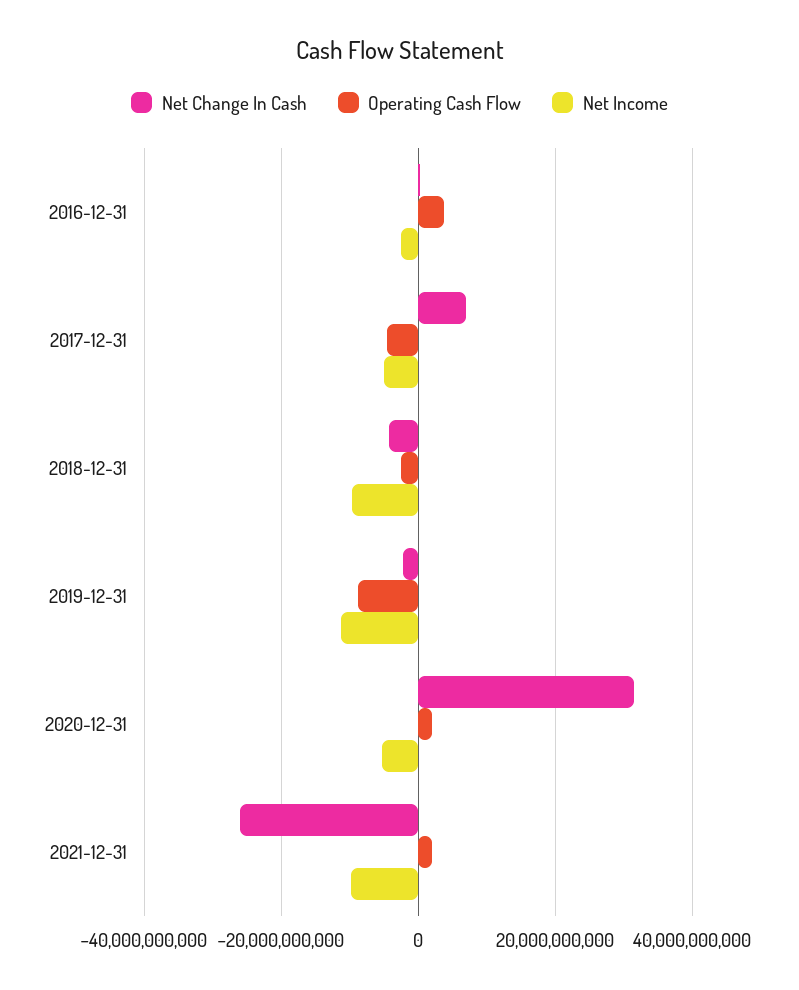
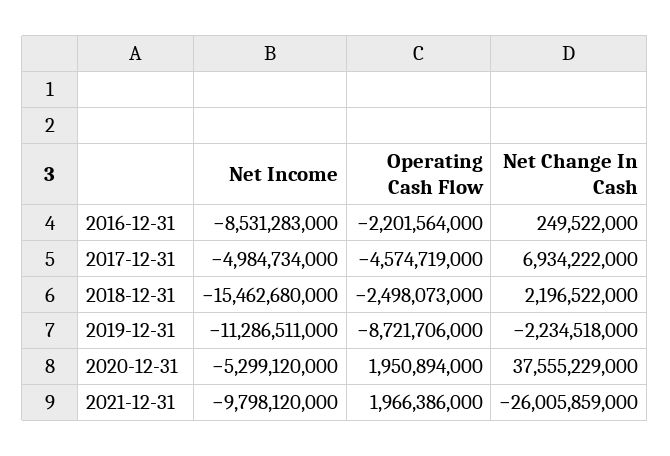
  {
    "Net Change In Cash": {
      "2016-12-31": 249522000,
      "2017-12-31": 6934222000,
-     "2018-12-31": -4000000000,
+     "2018-12-31": 2196522000,
      "2019-12-31": -2234518000,
-     "2020-12-31": 32000000000,
+     "2020-12-31": 37555229000,
      "2021-12-31": -26005859000
    },
    "Operating Cash Flow": {
-     "2016-12-31": 4000000000,
+     "2016-12-31": -2201564000,
      "2017-12-31": -4574719000,
      "2018-12-31": -2498073000,
      "2019-12-31": -8721706000,
      "2020-12-31": 1950894000,
      "2021-12-31": 1966386000
    },
    "Net Income": {
-     "2016-12-31": -2000000000,
+     "2016-12-31": -8531283000,
      "2017-12-31": -4984734000,
-     "2018-12-31": -10000000000,
+     "2018-12-31": -15462680000,
      "2019-12-31": -11286511000,
      "2020-12-31": -5299120000,
      "2021-12-31": -9798120000
    }
  }

